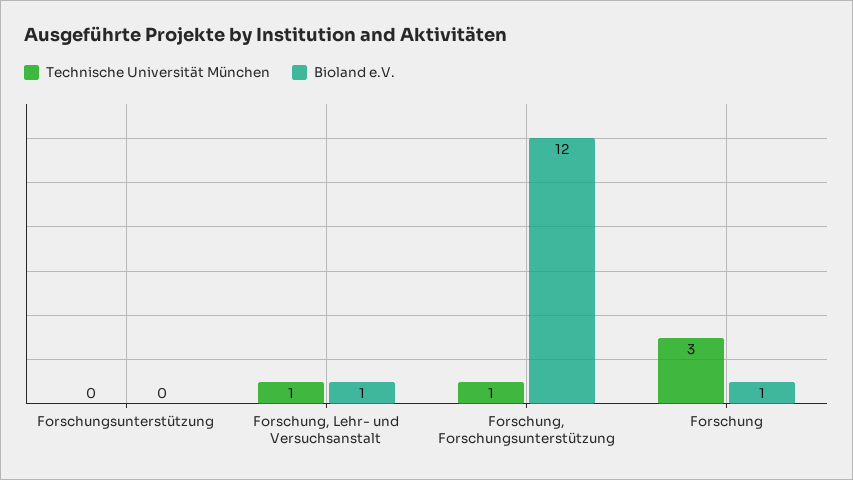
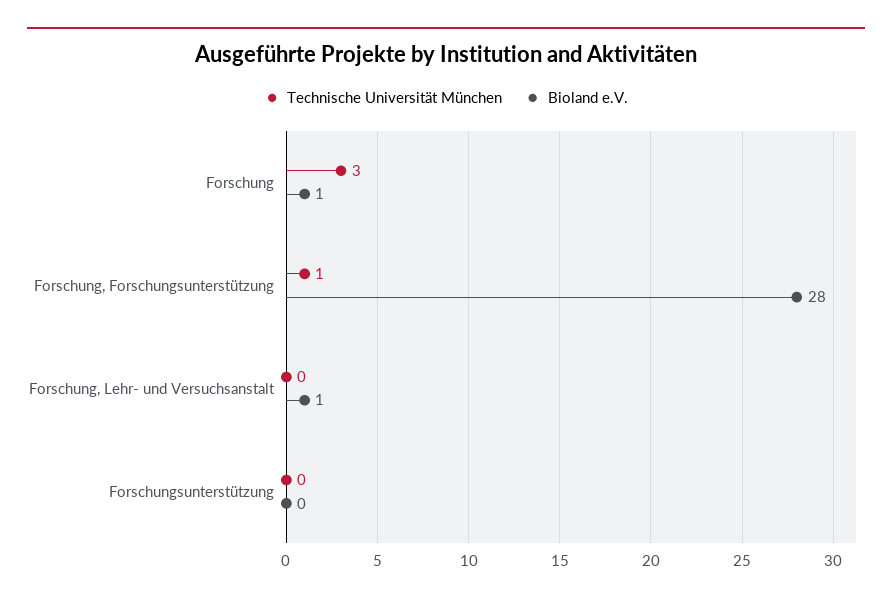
  {
    "Technische Universität München": {
      "Forschungsunterstützung": 0,
-     "Forschung, Lehr- und Versuchsanstalt": 1,
+     "Forschung, Lehr- und Versuchsanstalt": 0,
      "Forschung, Forschungsunterstützung": 1,
      "Forschung": 3
    },
    "Bioland e.V.": {
      "Forschungsunterstützung": 0,
      "Forschung, Lehr- und Versuchsanstalt": 1,
-     "Forschung, Forschungsunterstützung": 12,
+     "Forschung, Forschungsunterstützung": 28,
      "Forschung": 1
    }
  }

